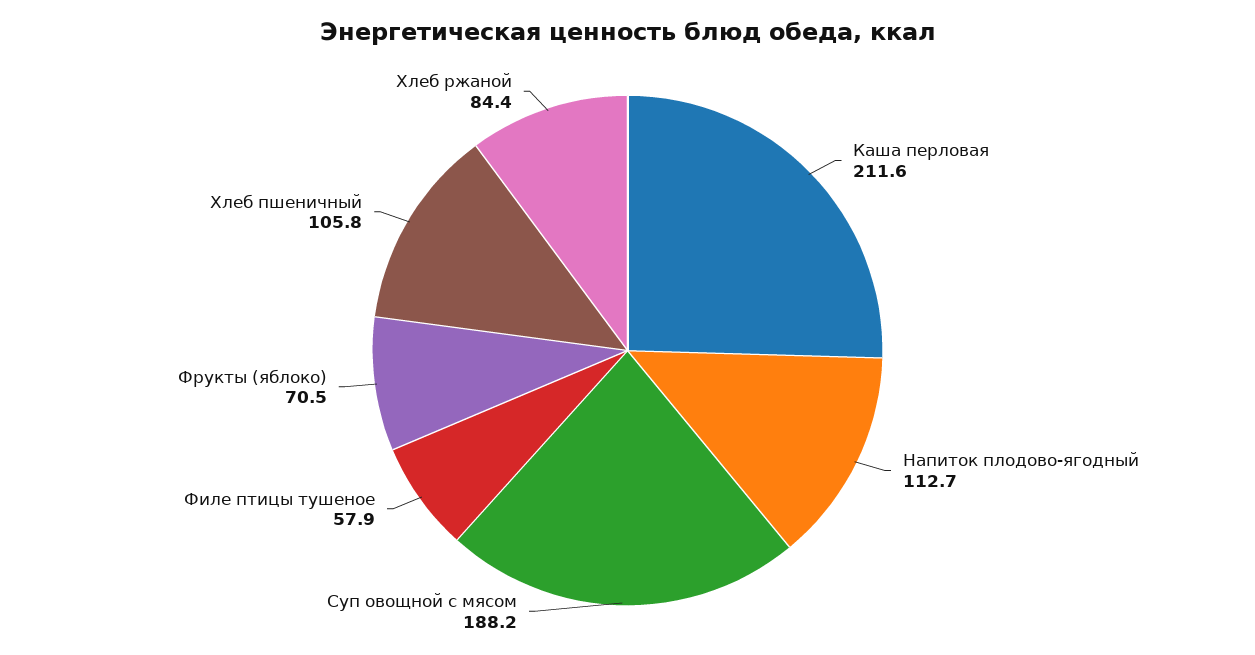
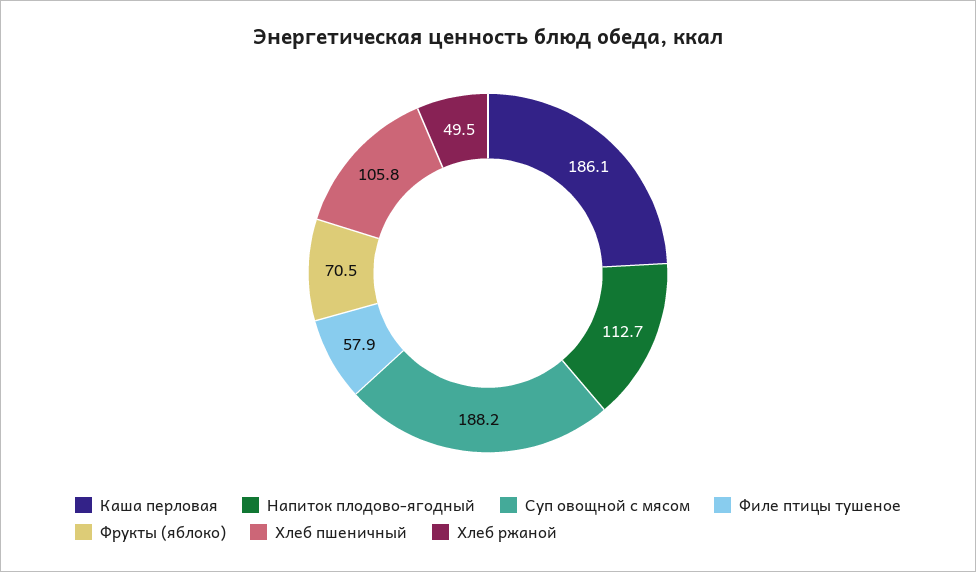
  {
-   "Каша перловая": 211.6,
+   "Каша перловая": 186.1,
    "Напиток плодово-ягодный": 112.7,
    "Суп овощной с мясом": 188.2,
    "Филе птицы тушеное": 57.9,
    "Фрукты (яблоко)": 70.5,
    "Хлеб пшеничный": 105.8,
-   "Хлеб ржаной": 84.4
+   "Хлеб ржаной": 49.5
  }

